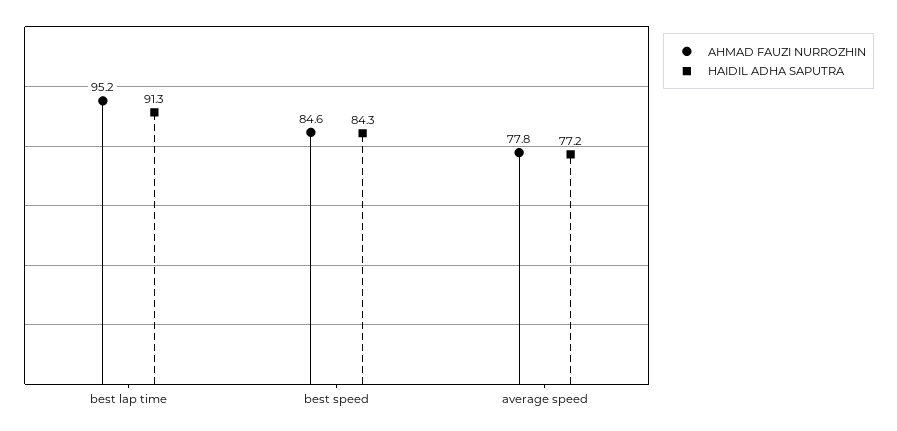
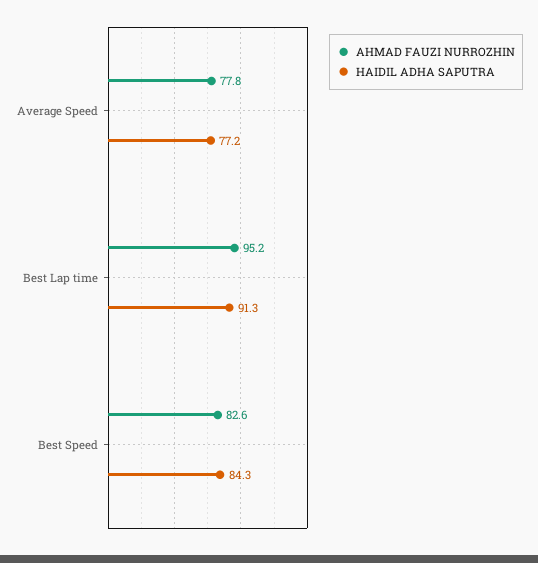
  {
    "AHMAD FAUZI NURROZHIN": {
      "best lap time": 95.2,
-     "best speed": 84.6,
+     "best speed": 82.6,
      "average speed": 77.8
    },
    "HAIDIL ADHA SAPUTRA": {
      "best lap time": 91.3,
      "best speed": 84.3,
      "average speed": 77.2
    }
  }

